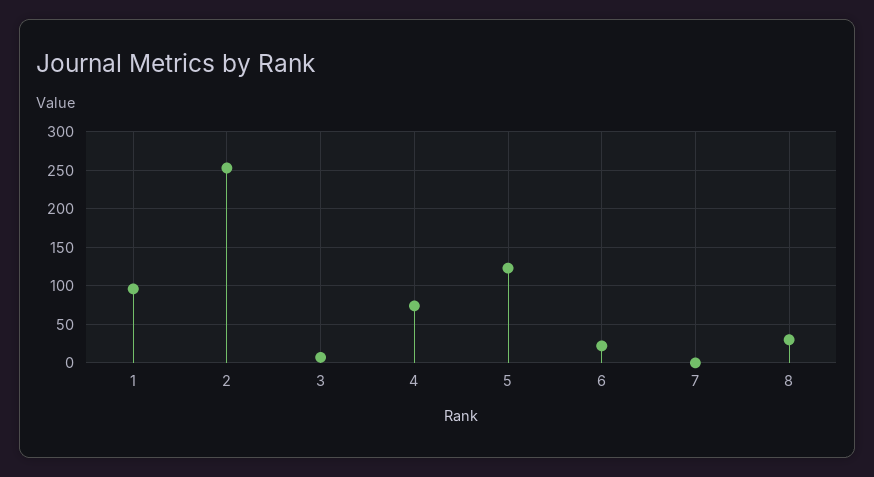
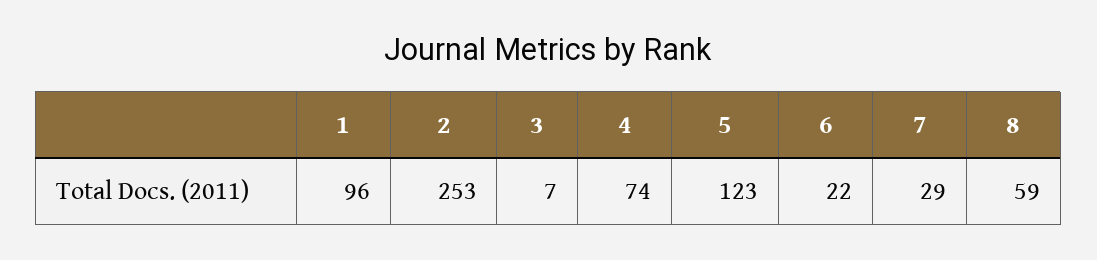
  {
    "1": 96,
    "2": 253,
    "3": 7,
    "4": 74,
    "5": 123,
    "6": 22,
-   "7": 0,
+   "7": 29,
-   "8": 30
+   "8": 59
  }

